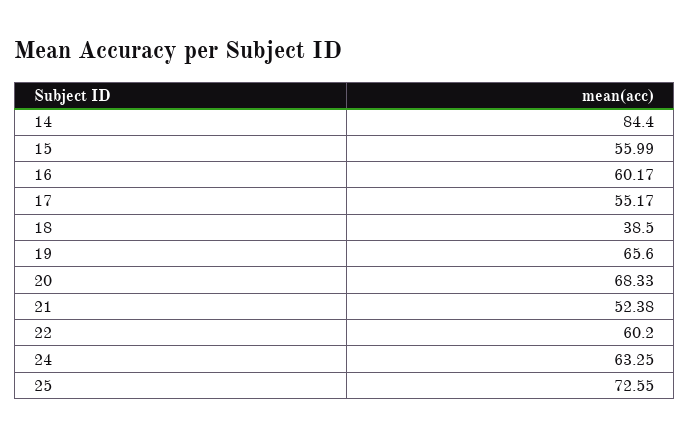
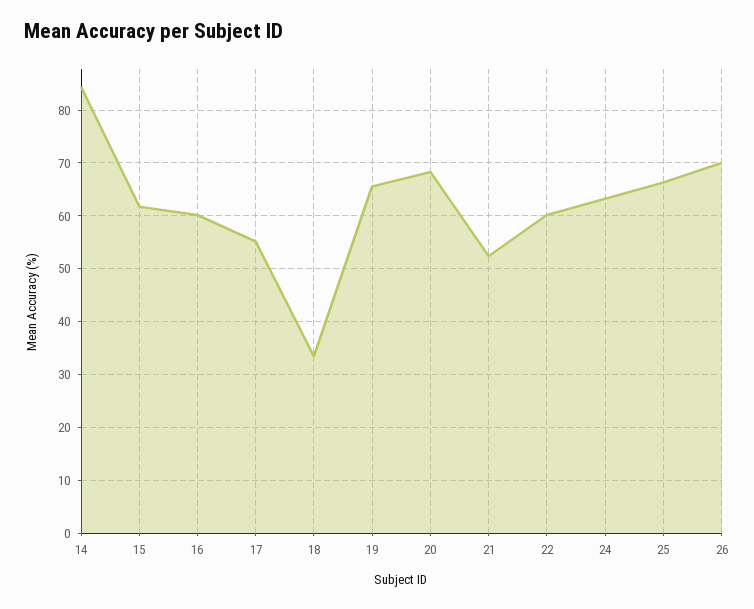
  {
    "14": 84.4,
-   "15": 55.99,
+   "15": 62,
    "16": 60.17,
    "17": 55.17,
-   "18": 38.5,
+   "18": 34,
    "19": 65.6,
    "20": 68.33,
    "21": 52.38,
    "22": 60.2,
    "24": 63.25,
-   "25": 72.55
+   "25": 66,
+   "26": 70
  }

